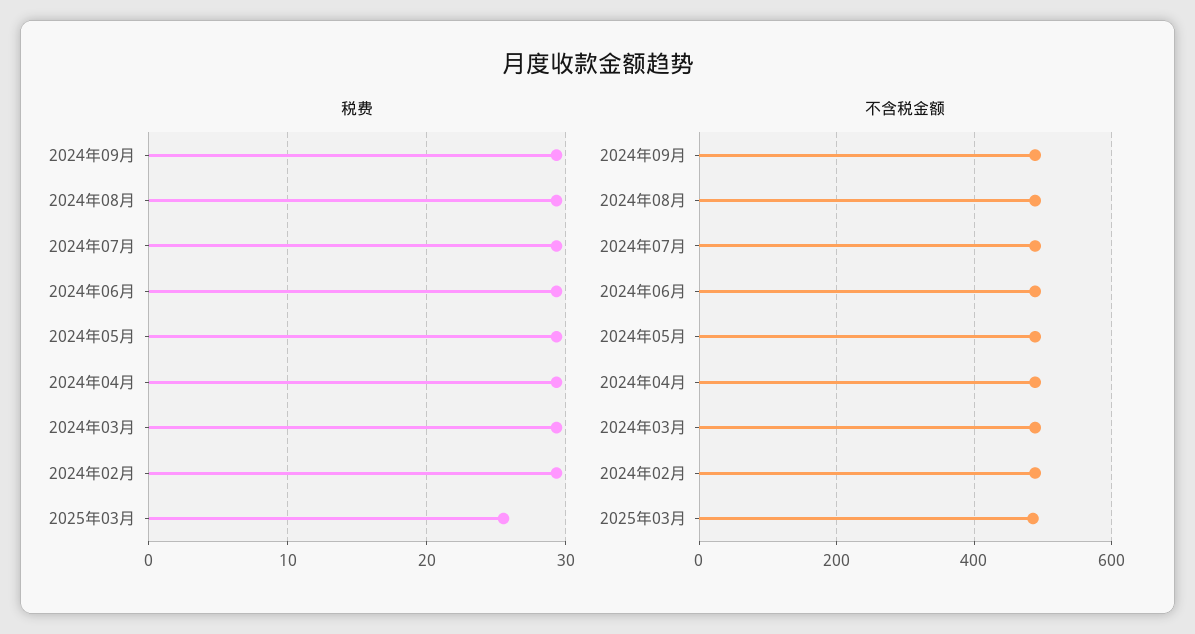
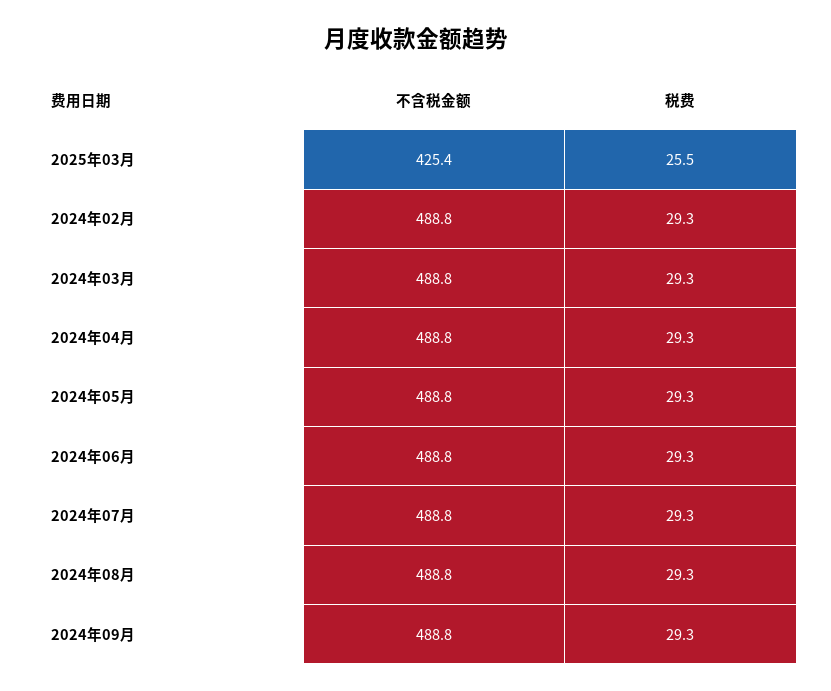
  {
    "税费": {
      "2024年09月": 29.3,
      "2024年08月": 29.3,
      "2024年07月": 29.3,
      "2024年06月": 29.3,
      "2024年05月": 29.3,
      "2024年04月": 29.3,
      "2024年03月": 29.3,
      "2024年02月": 29.3,
      "2025年03月": 25.5
    },
    "不含税金额": {
      "2024年09月": 488.8,
      "2024年08月": 488.8,
      "2024年07月": 488.8,
      "2024年06月": 488.8,
      "2024年05月": 488.8,
      "2024年04月": 488.8,
      "2024年03月": 488.8,
      "2024年02月": 488.8,
-     "2025年03月": 480
+     "2025年03月": 425.4
    }
  }

